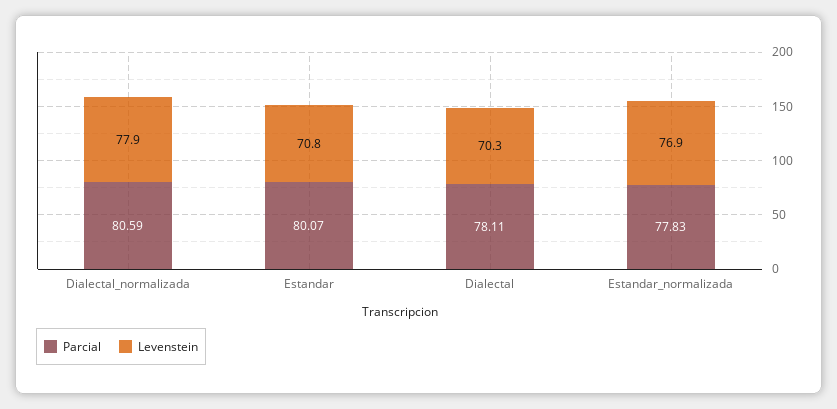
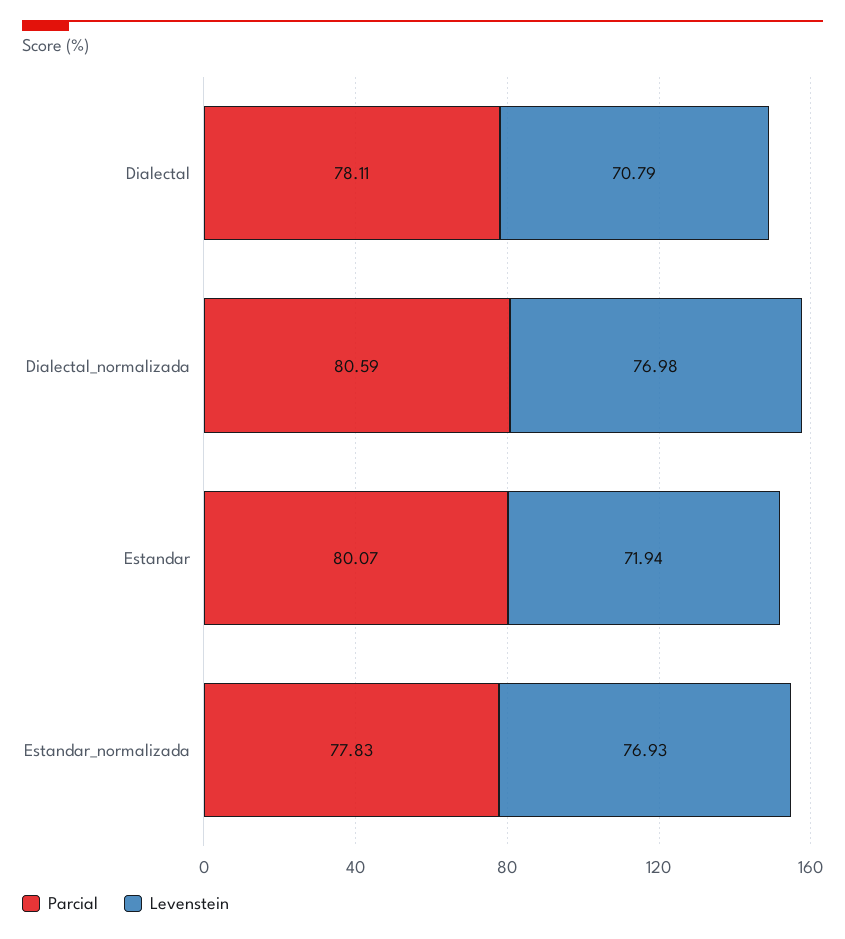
  {
    "Parcial": {
      "Dialectal_normalizada": 80.59,
      "Estandar": 80.07,
      "Dialectal": 78.11,
      "Estandar_normalizada": 77.83
    },
    "Levenstein": {
-     "Dialectal_normalizada": 77.9,
+     "Dialectal_normalizada": 76.98,
-     "Estandar": 70.8,
+     "Estandar": 71.94,
-     "Dialectal": 70.3,
+     "Dialectal": 70.79,
      "Estandar_normalizada": 76.93
    }
  }

